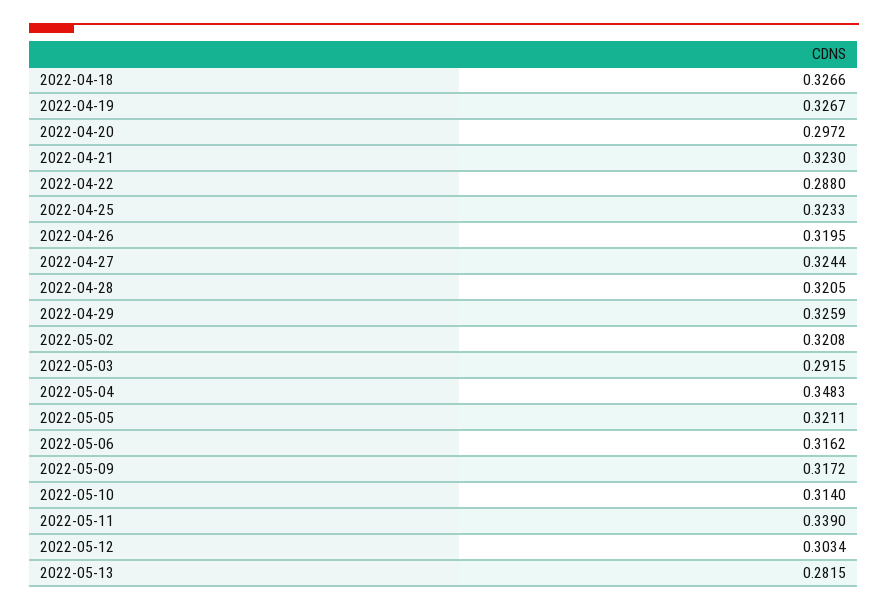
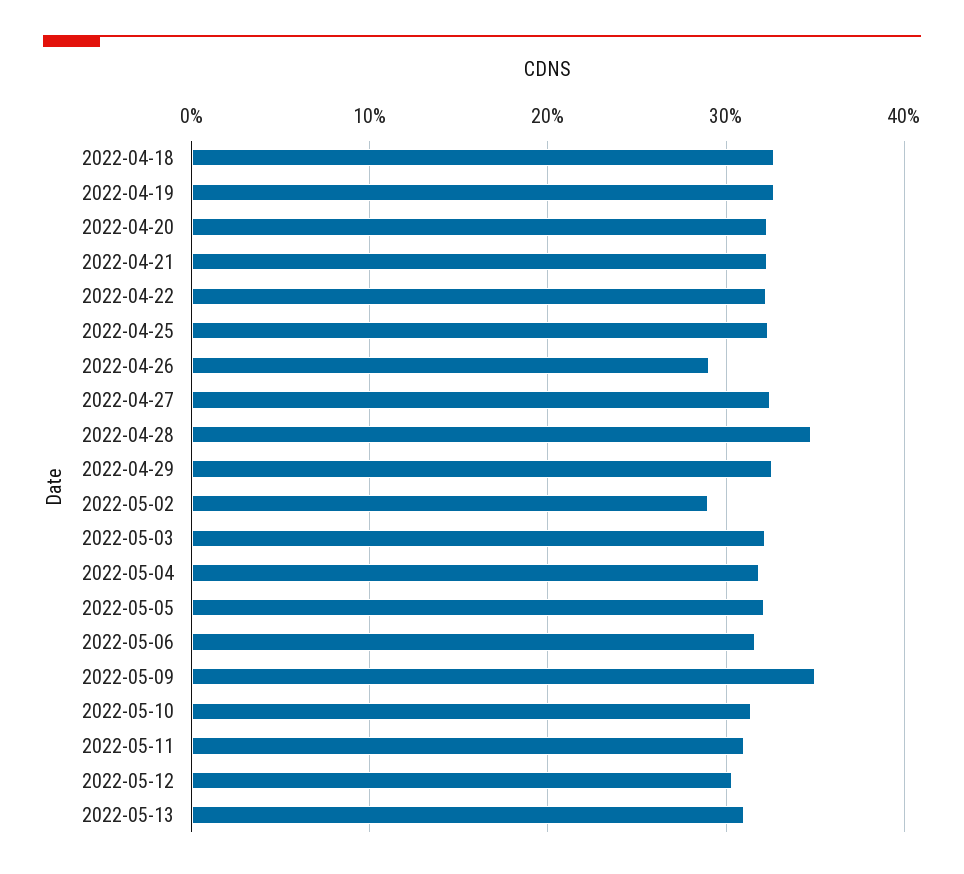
  {
    "2022-04-18": 0.3266,
    "2022-04-19": 0.3267,
-   "2022-04-20": 0.2972,
+   "2022-04-20": 0.32,
    "2022-04-21": 0.323,
-   "2022-04-22": 0.288,
+   "2022-04-22": 0.32,
    "2022-04-25": 0.3233,
-   "2022-04-26": 0.3195,
+   "2022-04-26": 0.29,
    "2022-04-27": 0.3244,
-   "2022-04-28": 0.3205,
+   "2022-04-28": 0.35,
    "2022-04-29": 0.3259,
-   "2022-05-02": 0.3208,
+   "2022-05-02": 0.29,
-   "2022-05-03": 0.2915,
+   "2022-05-03": 0.32,
-   "2022-05-04": 0.3483,
+   "2022-05-04": 0.32,
    "2022-05-05": 0.3211,
    "2022-05-06": 0.3162,
-   "2022-05-09": 0.3172,
+   "2022-05-09": 0.35,
    "2022-05-10": 0.314,
-   "2022-05-11": 0.339,
+   "2022-05-11": 0.31,
    "2022-05-12": 0.3034,
-   "2022-05-13": 0.2815
+   "2022-05-13": 0.31
  }

